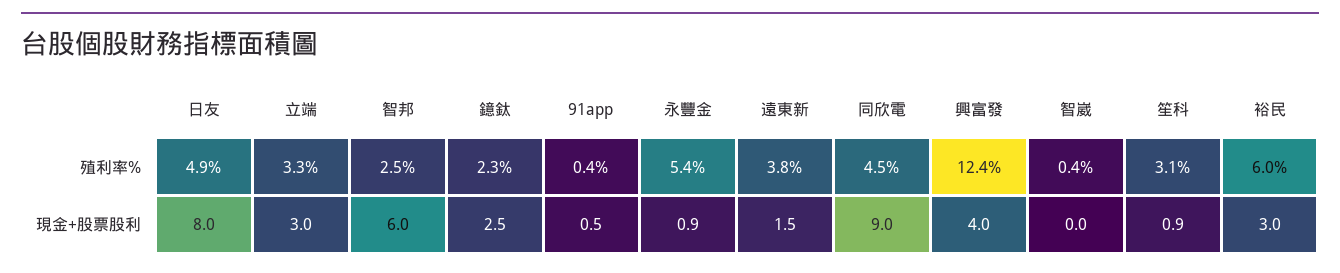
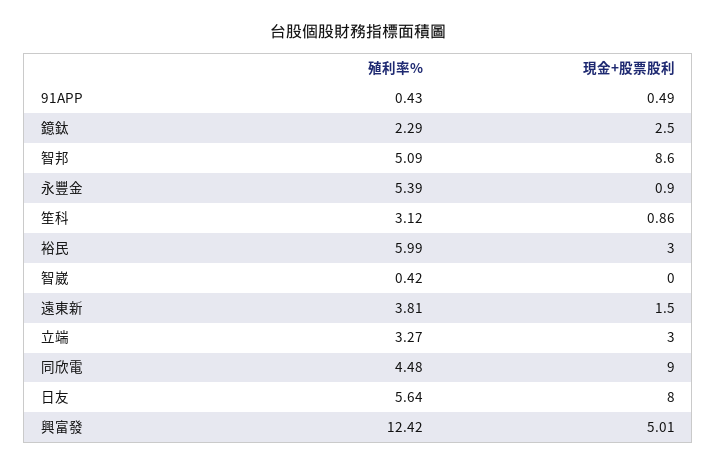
  {
    "日友": {
-     "殖利率%": 4.9,
+     "殖利率%": 5.64,
      "現金+股票股利": 8
    },
    "立端": {
      "殖利率%": 3.27,
      "現金+股票股利": 3
    },
    "智邦": {
-     "殖利率%": 2.5,
+     "殖利率%": 5.09,
-     "現金+股票股利": 6
+     "現金+股票股利": 8.6
    },
    "鐿鈦": {
      "殖利率%": 2.29,
      "現金+股票股利": 2.5
    },
    "91app": {
      "殖利率%": 0.43,
      "現金+股票股利": 0.49
    },
    "永豐金": {
      "殖利率%": 5.39,
      "現金+股票股利": 0.9
    },
    "遠東新": {
      "殖利率%": 3.81,
      "現金+股票股利": 1.5
    },
    "同欣電": {
      "殖利率%": 4.48,
      "現金+股票股利": 9
    },
    "興富發": {
      "殖利率%": 12.42,
-     "現金+股票股利": 4
+     "現金+股票股利": 5.01
    },
    "智崴": {
      "殖利率%": 0.42,
      "現金+股票股利": 0
    },
    "笙科": {
      "殖利率%": 3.12,
      "現金+股票股利": 0.86
    },
    "裕民": {
      "殖利率%": 5.99,
      "現金+股票股利": 3
    }
  }

